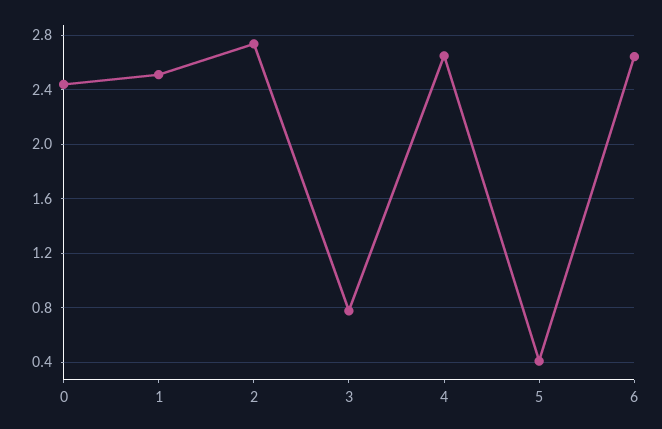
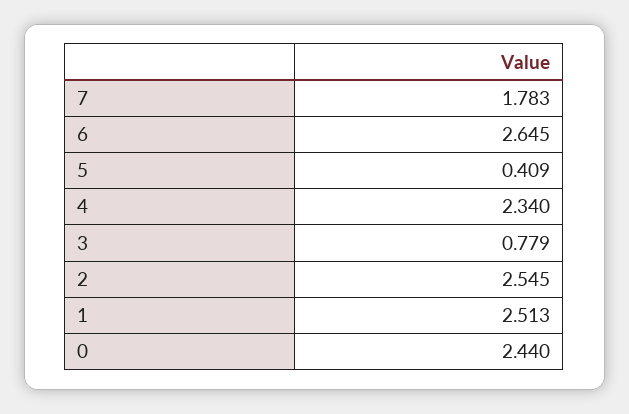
  {
    "0": 2.44,
    "1": 2.513,
-   "2": 2.75,
+   "2": 2.545,
    "3": 0.779,
-   "4": 2.65,
+   "4": 2.34,
    "5": 0.409,
-   "6": 2.645
+   "6": 2.645,
+   "7": 1.783
  }

